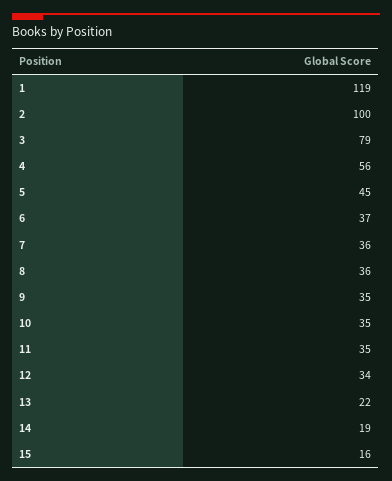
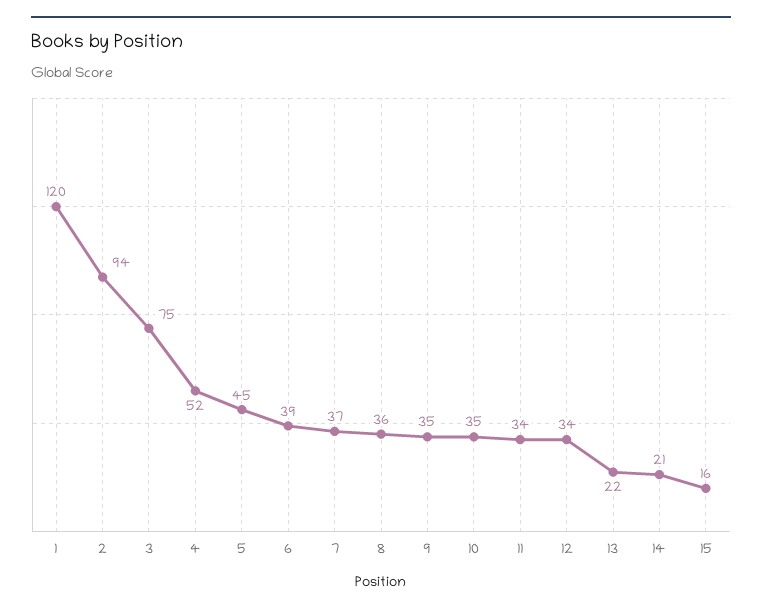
  {
-   "1": 119,
+   "1": 120,
-   "2": 100,
+   "2": 94,
-   "3": 79,
+   "3": 75,
-   "4": 56,
+   "4": 52,
    "5": 45,
-   "6": 37,
+   "6": 39,
-   "7": 36,
+   "7": 37,
    "8": 36,
    "9": 35,
    "10": 35,
-   "11": 35,
+   "11": 34,
    "12": 34,
    "13": 22,
-   "14": 19,
+   "14": 21,
    "15": 16
  }

